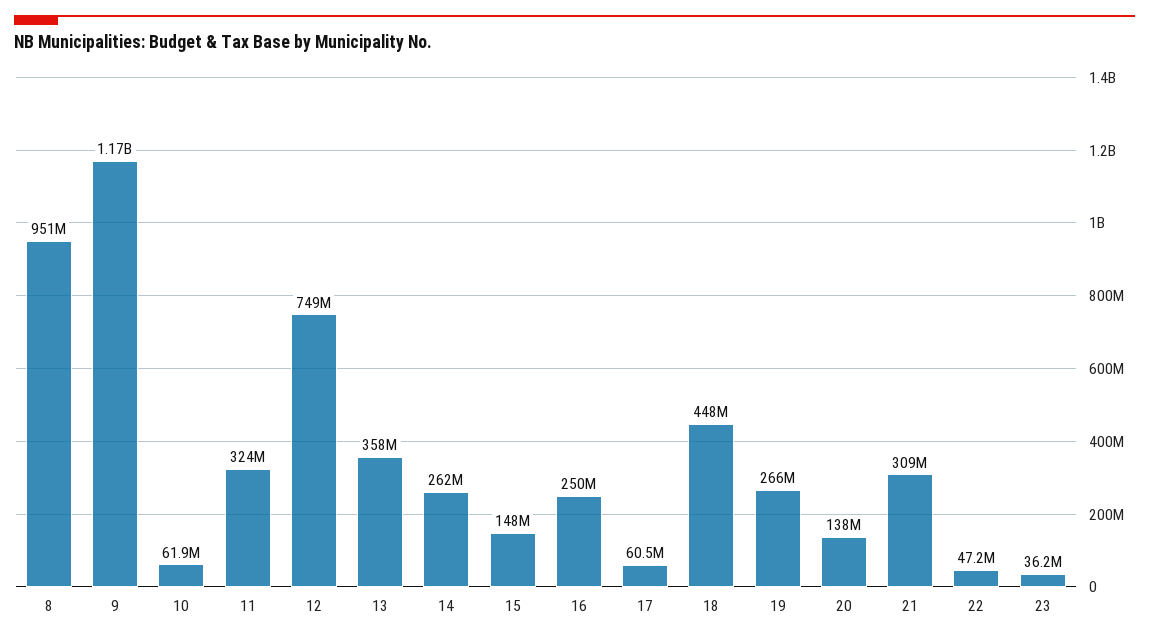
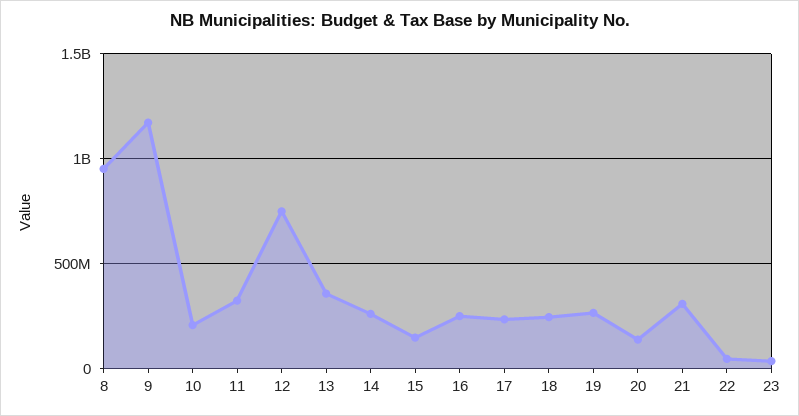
  {
    "8": 951000000,
    "9": 1170000000,
-   "10": 61900000,
+   "10": 200000000,
    "11": 324000000,
    "12": 749000000,
    "13": 358000000,
    "14": 262000000,
    "15": 148000000,
    "16": 250000000,
-   "17": 60500000,
+   "17": 250000000,
-   "18": 448000000,
+   "18": 250000000,
    "19": 266000000,
    "20": 138000000,
    "21": 309000000,
    "22": 47200000,
    "23": 36200000
  }

